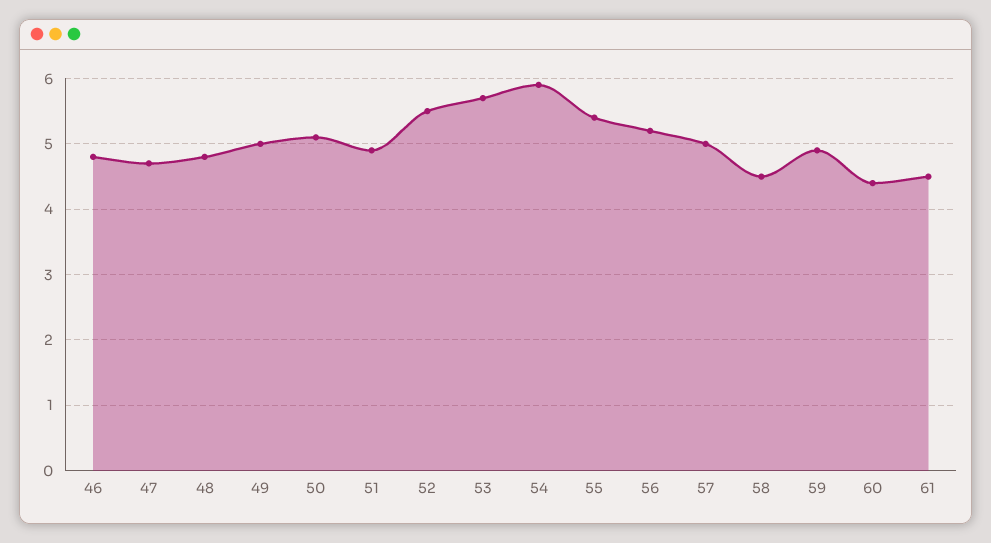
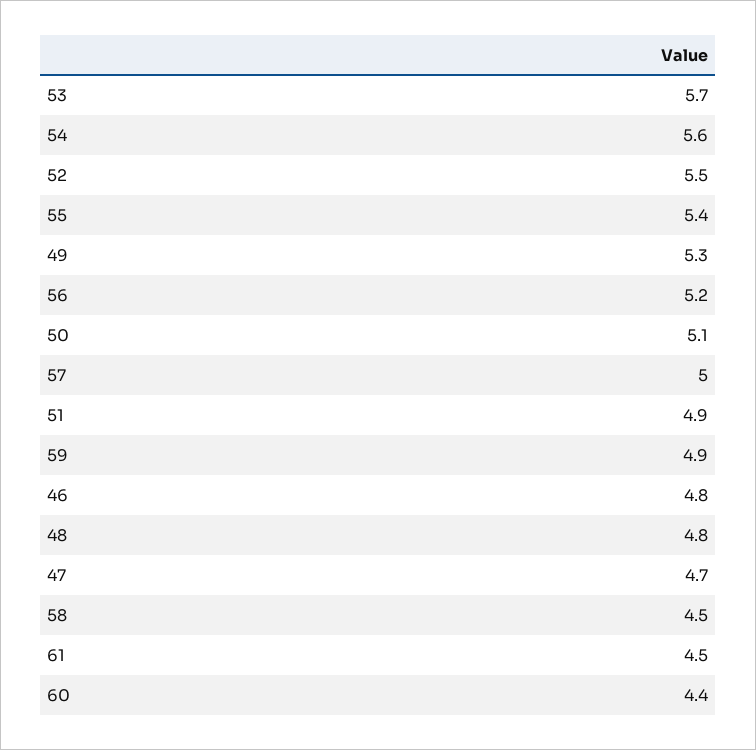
  {
    "46": 4.8,
    "47": 4.7,
    "48": 4.8,
-   "49": 5,
+   "49": 5.3,
    "50": 5.1,
    "51": 4.9,
    "52": 5.5,
    "53": 5.7,
-   "54": 5.9,
+   "54": 5.6,
    "55": 5.4,
    "56": 5.2,
    "57": 5,
    "58": 4.5,
    "59": 4.9,
    "60": 4.4,
    "61": 4.5
  }

